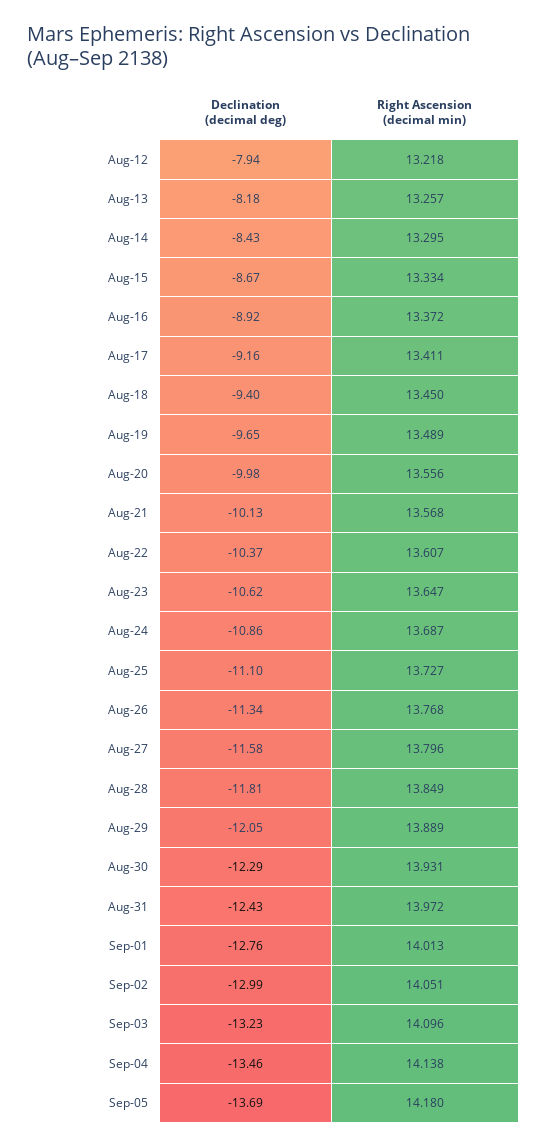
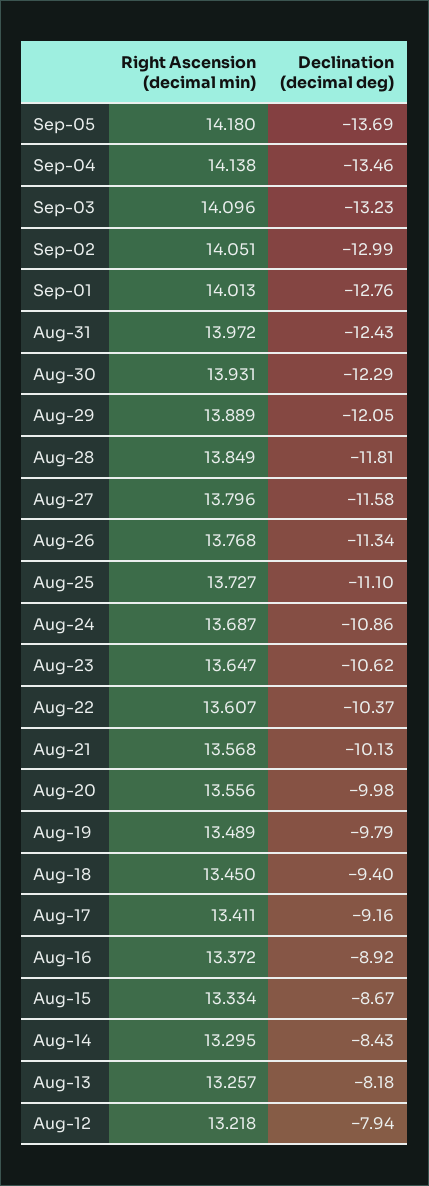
  {
    "Declination (decimal deg)": {
      "Aug-12": -7.94,
      "Aug-13": -8.18,
      "Aug-14": -8.43,
      "Aug-15": -8.67,
      "Aug-16": -8.92,
      "Aug-17": -9.16,
      "Aug-18": -9.4,
-     "Aug-19": -9.65,
+     "Aug-19": -9.79,
      "Aug-20": -9.98,
      "Aug-21": -10.13,
      "Aug-22": -10.37,
      "Aug-23": -10.62,
      "Aug-24": -10.86,
      "Aug-25": -11.1,
      "Aug-26": -11.34,
      "Aug-27": -11.58,
      "Aug-28": -11.81,
      "Aug-29": -12.05,
      "Aug-30": -12.29,
      "Aug-31": -12.43,
      "Sep-01": -12.76,
      "Sep-02": -12.99,
      "Sep-03": -13.23,
      "Sep-04": -13.46,
      "Sep-05": -13.69
    },
    "Right Ascension (decimal min)": {
      "Aug-12": 13.218,
      "Aug-13": 13.257,
      "Aug-14": 13.295,
      "Aug-15": 13.334,
      "Aug-16": 13.372,
      "Aug-17": 13.411,
      "Aug-18": 13.45,
      "Aug-19": 13.489,
      "Aug-20": 13.556,
      "Aug-21": 13.568,
      "Aug-22": 13.607,
      "Aug-23": 13.647,
      "Aug-24": 13.687,
      "Aug-25": 13.727,
      "Aug-26": 13.768,
      "Aug-27": 13.796,
      "Aug-28": 13.849,
      "Aug-29": 13.889,
      "Aug-30": 13.931,
      "Aug-31": 13.972,
      "Sep-01": 14.013,
      "Sep-02": 14.051,
      "Sep-03": 14.096,
      "Sep-04": 14.138,
      "Sep-05": 14.18
    }
  }

